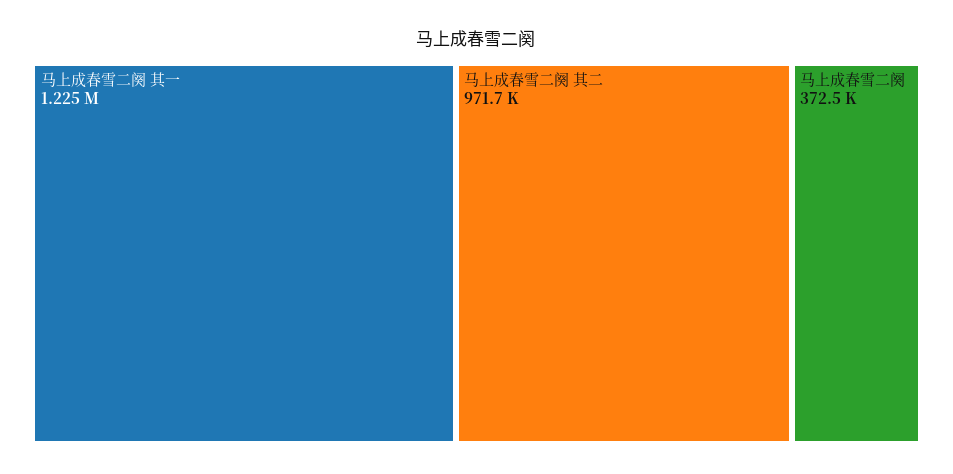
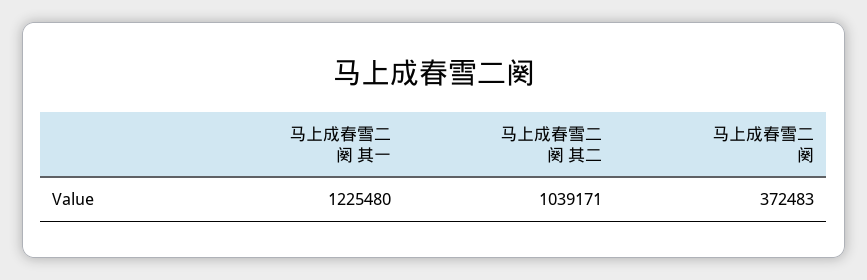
  {
    "马上成春雪二阕 其一": 1225480,
-   "马上成春雪二阕 其二": 971700,
+   "马上成春雪二阕 其二": 1039171,
    "马上成春雪二阕": 372483
  }

